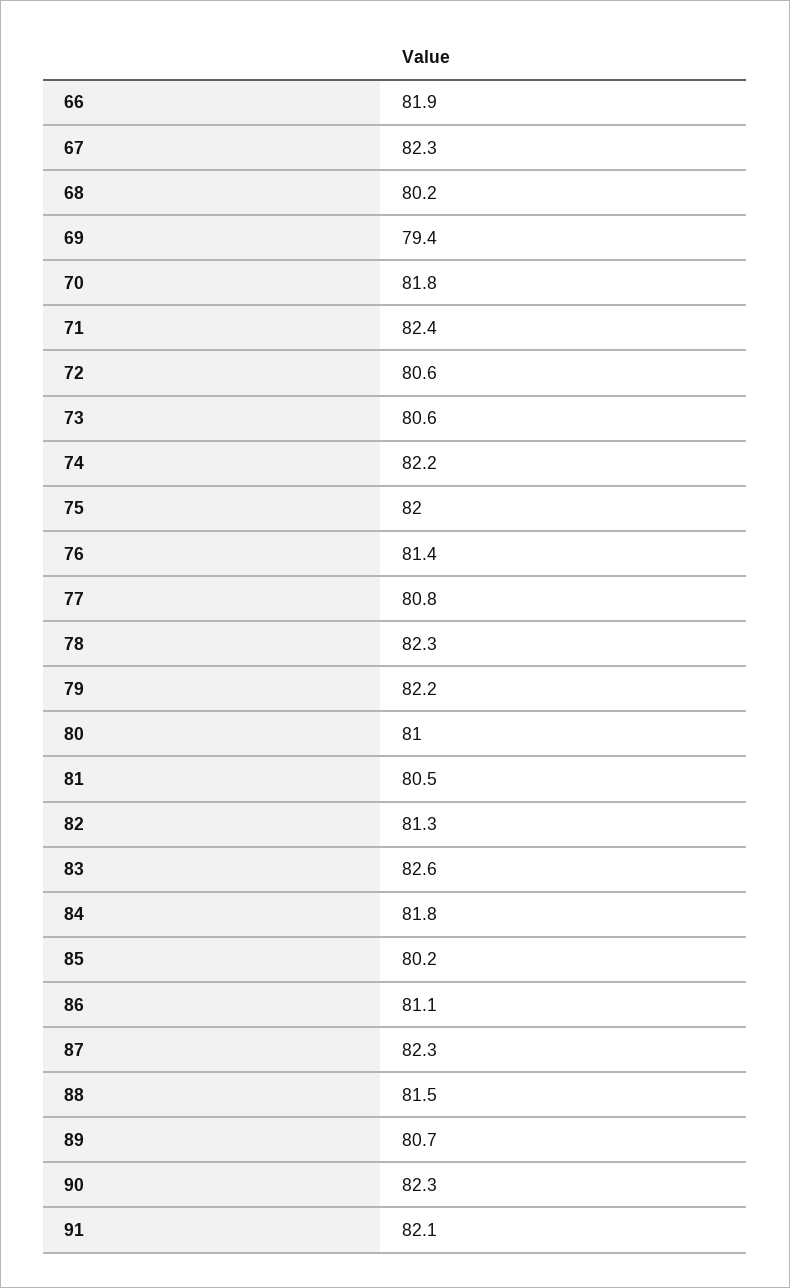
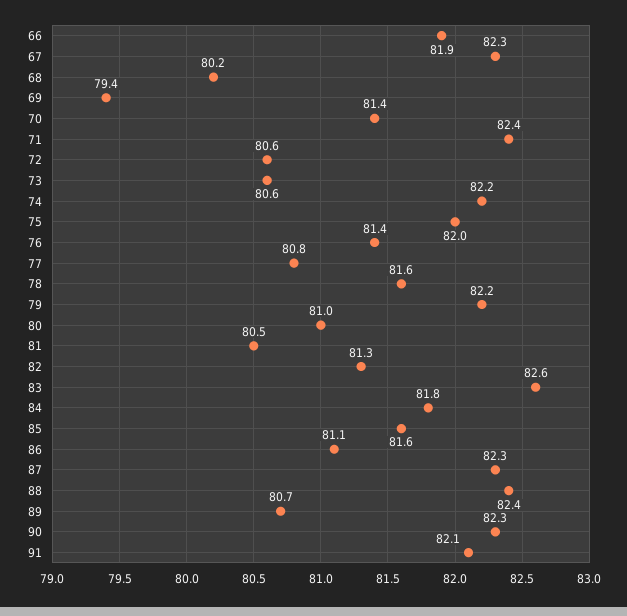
  {
    "66": 81.9,
    "67": 82.3,
    "68": 80.2,
    "69": 79.4,
-   "70": 81.8,
+   "70": 81.4,
    "71": 82.4,
    "72": 80.6,
    "73": 80.6,
    "74": 82.2,
    "75": 82,
    "76": 81.4,
    "77": 80.8,
-   "78": 82.3,
+   "78": 81.6,
    "79": 82.2,
    "80": 81,
    "81": 80.5,
    "82": 81.3,
    "83": 82.6,
    "84": 81.8,
-   "85": 80.2,
+   "85": 81.6,
    "86": 81.1,
    "87": 82.3,
-   "88": 81.5,
+   "88": 82.4,
    "89": 80.7,
    "90": 82.3,
    "91": 82.1
  }

